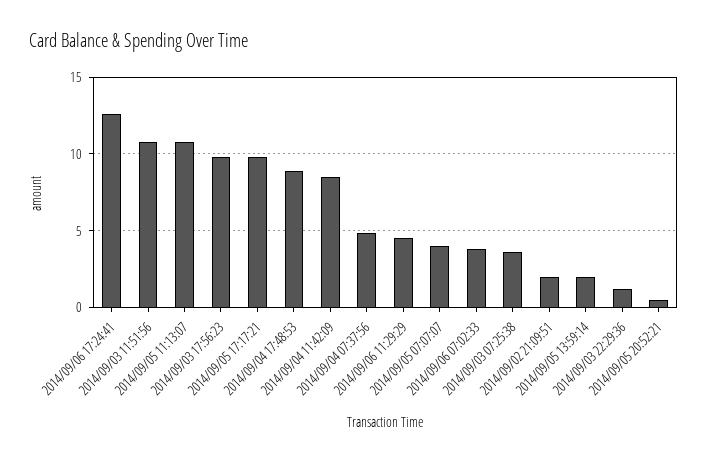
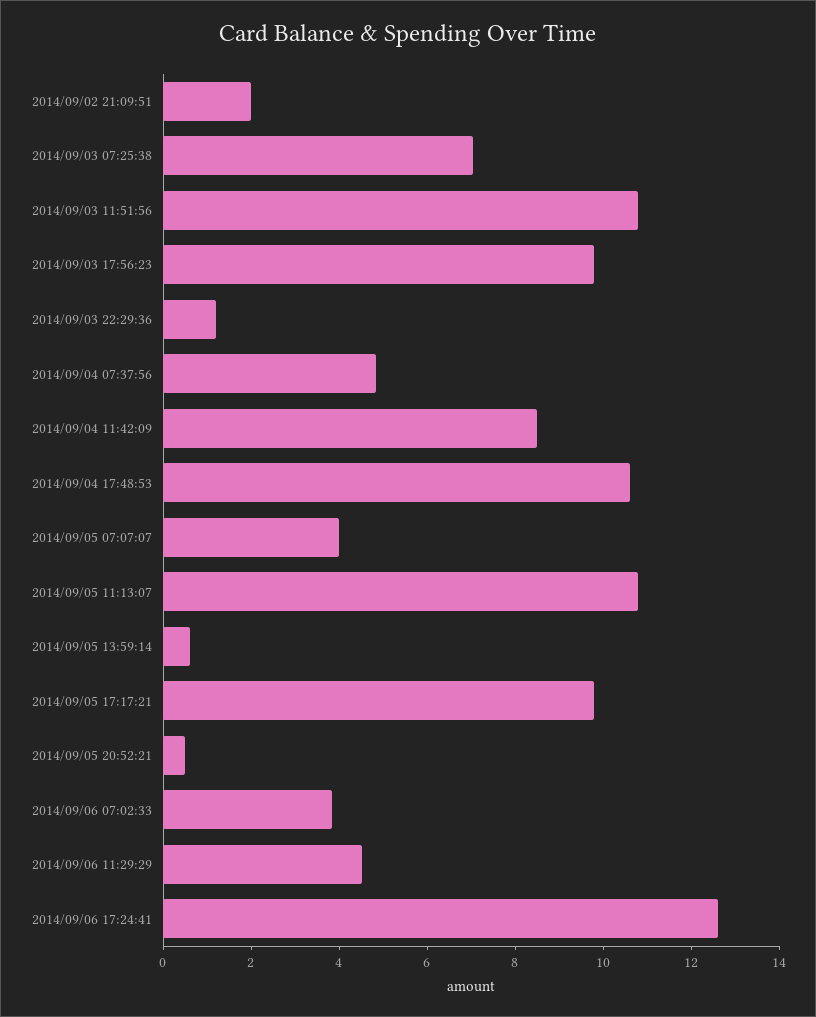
  {
    "2014/09/06 17:24:41": 12.5,
    "2014/09/03 11:51:56": 11,
    "2014/09/05 11:13:07": 11,
    "2014/09/03 17:56:23": 10,
    "2014/09/05 17:17:21": 10,
-   "2014/09/04 17:48:53": 9,
+   "2014/09/04 17:48:53": 10.5,
    "2014/09/04 11:42:09": 8.5,
    "2014/09/04 07:37:56": 5,
    "2014/09/06 11:29:29": 4.5,
    "2014/09/05 07:07:07": 4,
    "2014/09/06 07:02:33": 4,
-   "2014/09/03 07:25:38": 3.5,
+   "2014/09/03 07:25:38": 7,
    "2014/09/02 21:09:51": 2,
-   "2014/09/05 13:59:14": 2,
+   "2014/09/05 13:59:14": 0.5,
    "2014/09/03 22:29:36": 1,
    "2014/09/05 20:52:21": 0.5
  }

